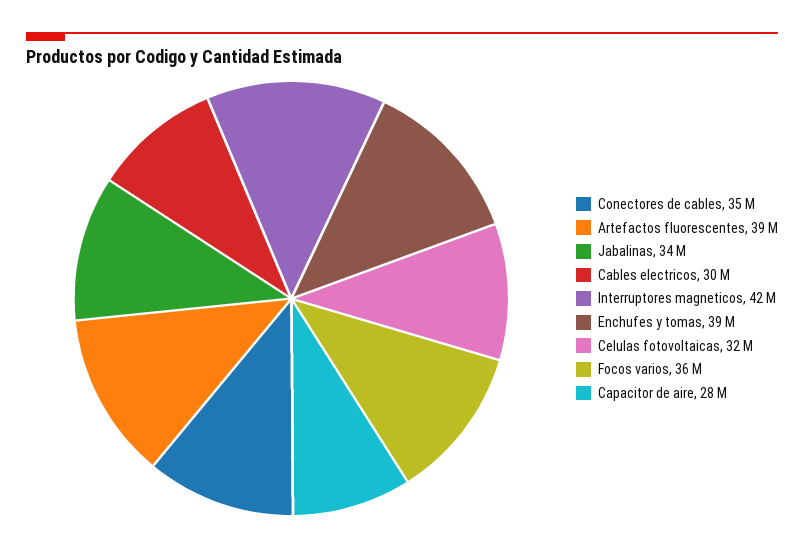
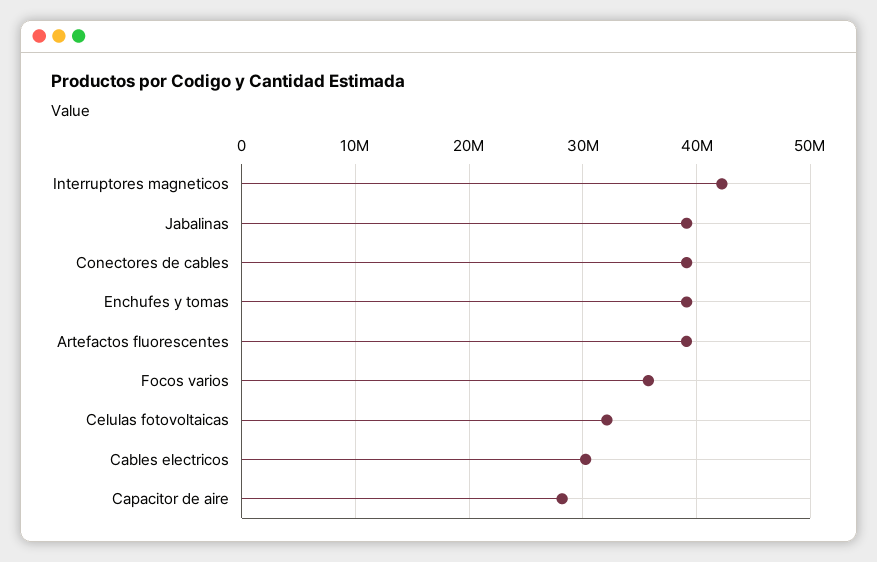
  {
-   "Conectores de cables": 35000000,
+   "Conectores de cables": 39000000,
    "Artefactos fluorescentes": 39000000,
-   "Jabalinas": 34000000,
+   "Jabalinas": 39000000,
    "Cables electricos": 30000000,
    "Interruptores magneticos": 42000000,
    "Enchufes y tomas": 39000000,
    "Celulas fotovoltaicas": 32000000,
    "Focos varios": 36000000,
    "Capacitor de aire": 28000000
  }

